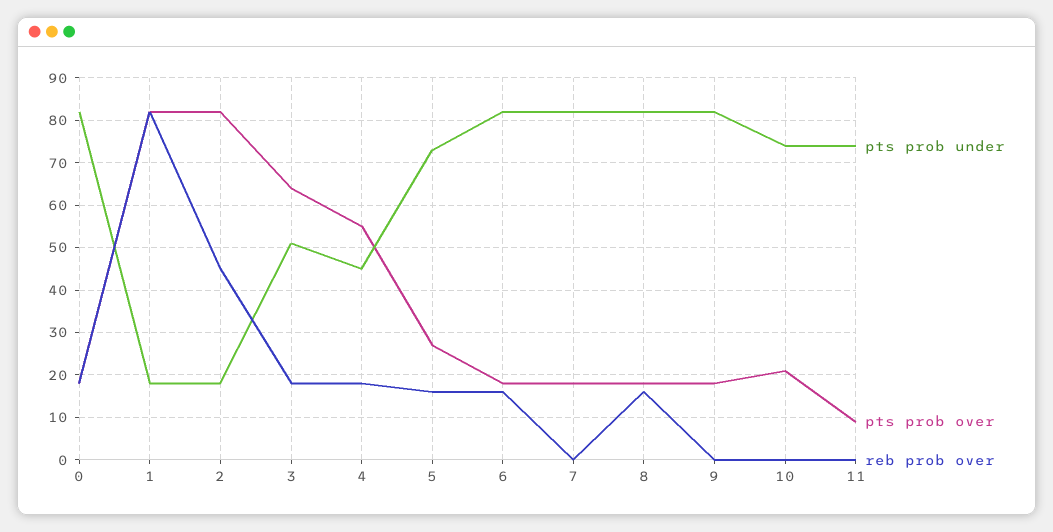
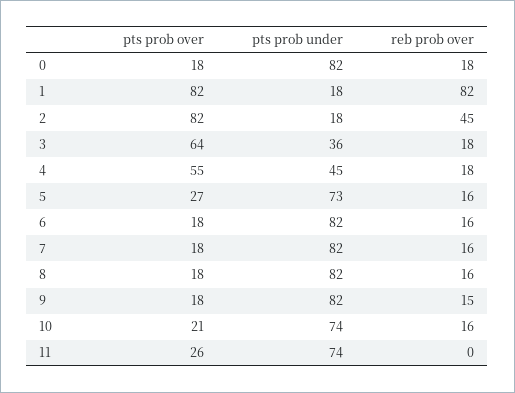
  {
    "pts prob under": {
      "0": 82,
      "1": 18,
      "2": 18,
-     "3": 50,
+     "3": 36,
      "4": 45,
      "5": 73,
      "6": 82,
      "7": 82,
      "8": 82,
      "9": 82,
      "10": 74,
      "11": 74
    },
    "pts prob over": {
      "0": 18,
      "1": 82,
      "2": 82,
      "3": 64,
      "4": 55,
      "5": 27,
      "6": 18,
      "7": 18,
      "8": 18,
      "9": 18,
      "10": 21,
-     "11": 10
+     "11": 26
    },
    "reb prob over": {
      "0": 18,
      "1": 82,
      "2": 45,
      "3": 18,
      "4": 18,
      "5": 16,
      "6": 16,
-     "7": 0,
+     "7": 16,
      "8": 16,
-     "9": 0,
+     "9": 15,
-     "10": 0,
+     "10": 16,
      "11": 0
    }
  }

